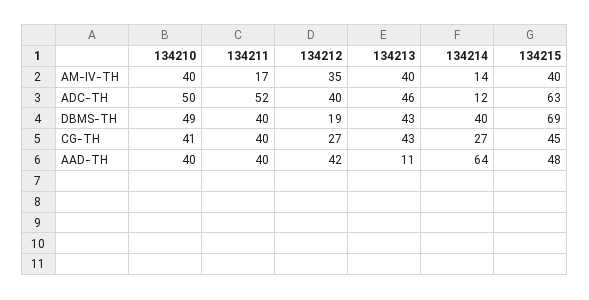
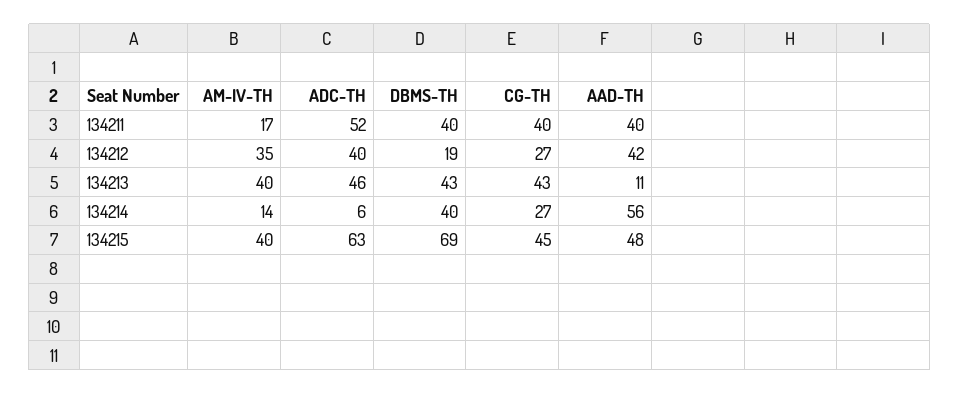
  {
-   "134210": {
-     "AM-IV-TH": 40,
-     "ADC-TH": 50,
-     "DBMS-TH": 49,
-     "CG-TH": 41,
-     "AAD-TH": 40
-   },
    "134211": {
      "AM-IV-TH": 17,
      "ADC-TH": 52,
      "DBMS-TH": 40,
      "CG-TH": 40,
      "AAD-TH": 40
    },
    "134212": {
      "AM-IV-TH": 35,
      "ADC-TH": 40,
      "DBMS-TH": 19,
      "CG-TH": 27,
      "AAD-TH": 42
    },
    "134213": {
      "AM-IV-TH": 40,
      "ADC-TH": 46,
      "DBMS-TH": 43,
      "CG-TH": 43,
      "AAD-TH": 11
    },
    "134214": {
      "AM-IV-TH": 14,
-     "ADC-TH": 12,
+     "ADC-TH": 6,
      "DBMS-TH": 40,
      "CG-TH": 27,
-     "AAD-TH": 64
+     "AAD-TH": 56
    },
    "134215": {
      "AM-IV-TH": 40,
      "ADC-TH": 63,
      "DBMS-TH": 69,
      "CG-TH": 45,
      "AAD-TH": 48
    }
  }

